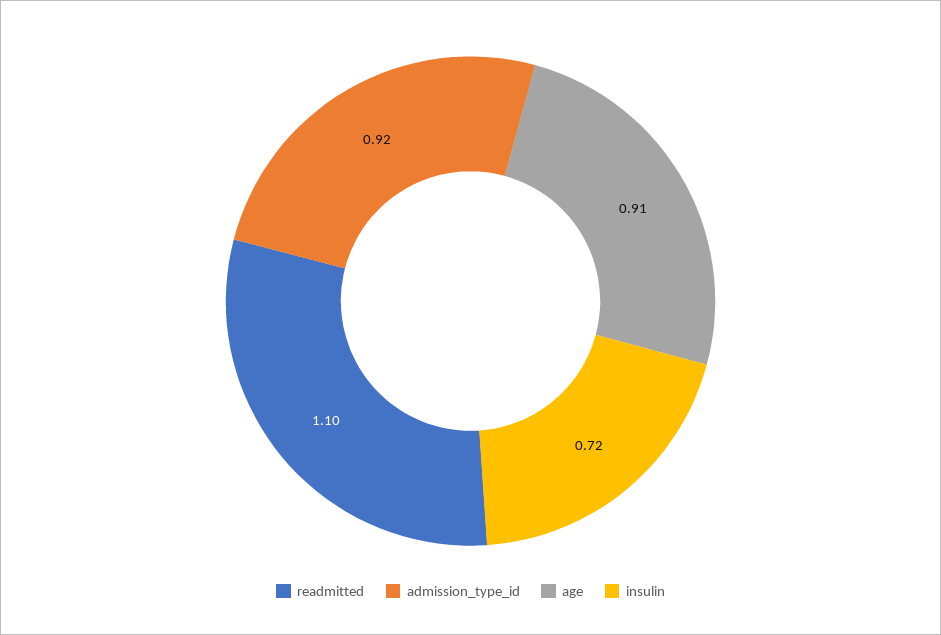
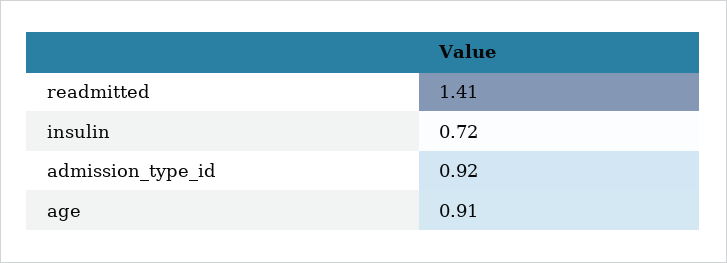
  {
-   "readmitted": 1.1,
+   "readmitted": 1.41,
    "admission_type_id": 0.92,
    "age": 0.91,
    "insulin": 0.72
  }

